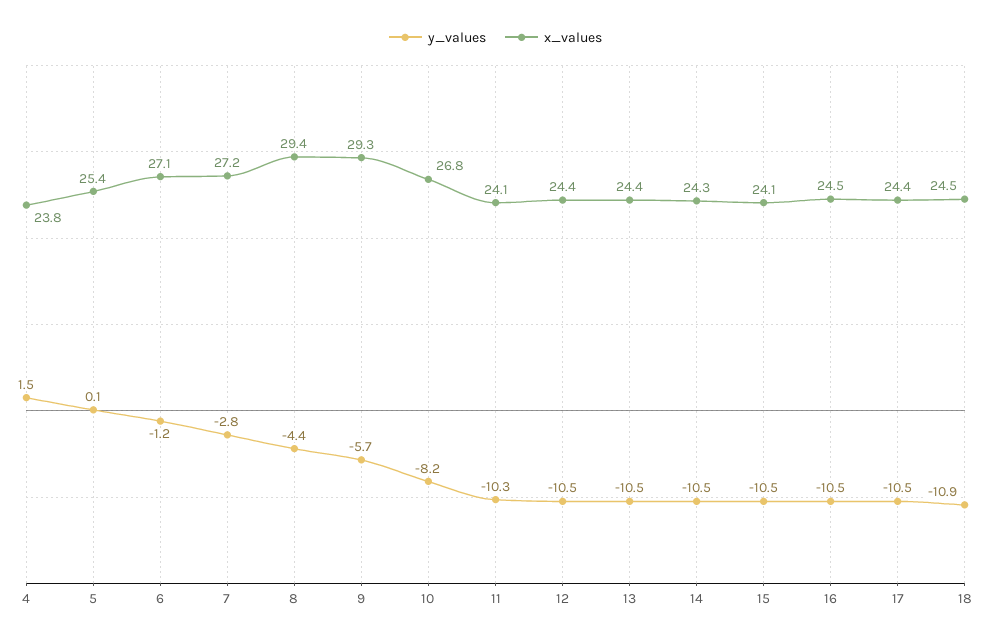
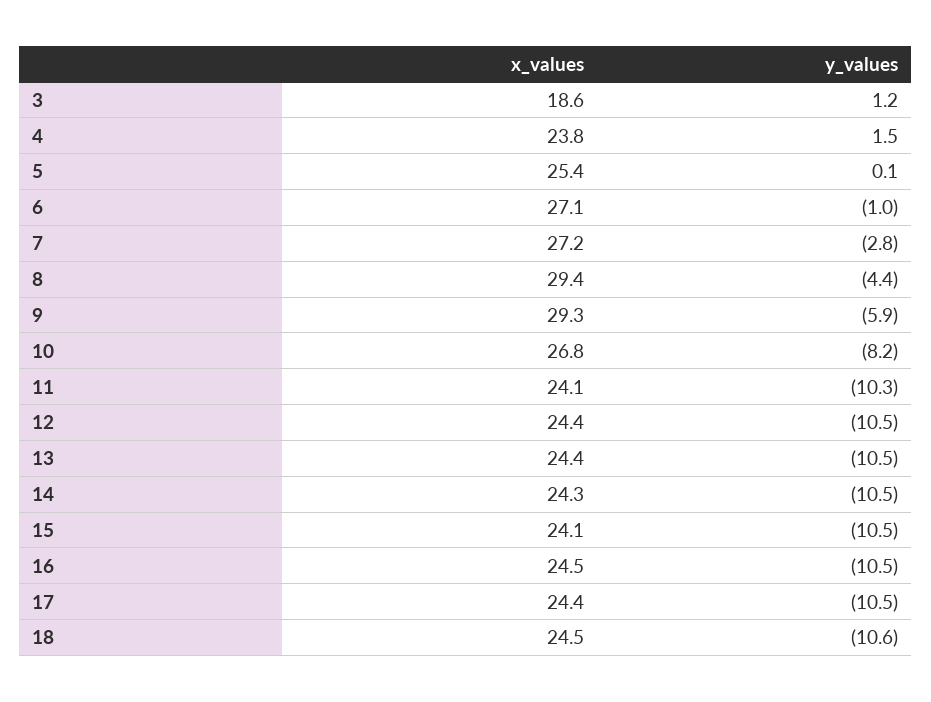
  {
    "y_values": {
      "4": 1.5,
      "5": 0.1,
-     "6": -1.2,
+     "6": -1,
      "7": -2.8,
      "8": -4.4,
-     "9": -5.7,
+     "9": -5.9,
      "10": -8.2,
      "11": -10.3,
      "12": -10.5,
      "13": -10.5,
      "14": -10.5,
      "15": -10.5,
      "16": -10.5,
      "17": -10.5,
-     "18": -10.9
+     "18": -10.6,
+     "3": 1.2
    },
    "x_values": {
      "4": 23.8,
      "5": 25.4,
      "6": 27.1,
      "7": 27.2,
      "8": 29.4,
      "9": 29.3,
      "10": 26.8,
      "11": 24.1,
      "12": 24.4,
      "13": 24.4,
      "14": 24.3,
      "15": 24.1,
      "16": 24.5,
      "17": 24.4,
-     "18": 24.5
+     "18": 24.5,
+     "3": 18.6
    }
  }

